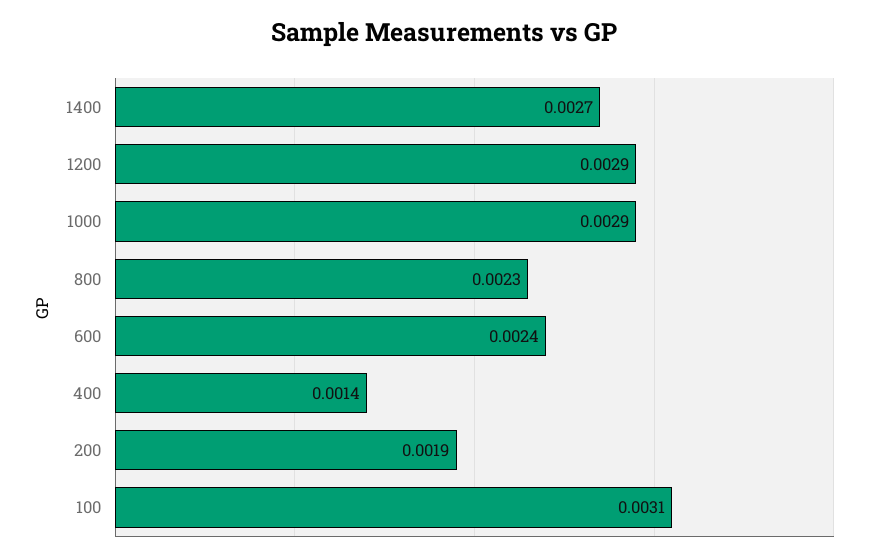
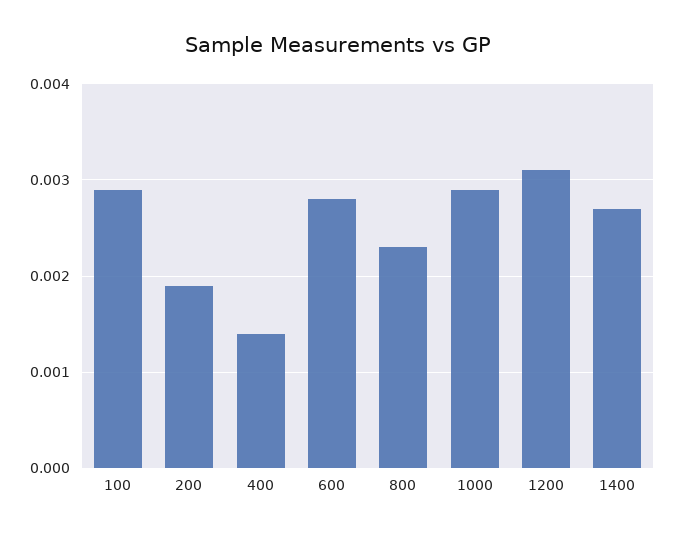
  {
    "1400": 0.0027,
-   "1200": 0.0029,
+   "1200": 0.0031,
    "1000": 0.0029,
    "800": 0.0023,
-   "600": 0.0024,
+   "600": 0.0028,
    "400": 0.0014,
    "200": 0.0019,
-   "100": 0.0031
+   "100": 0.0029
  }

